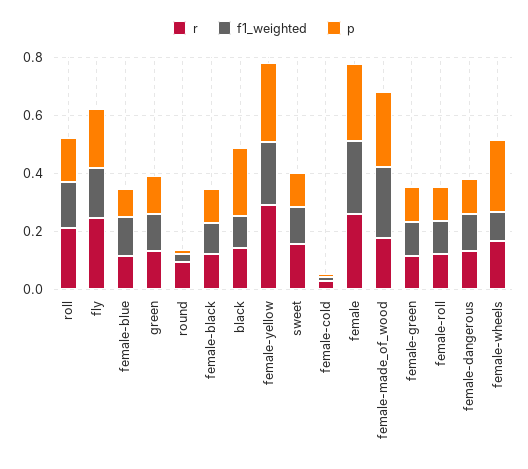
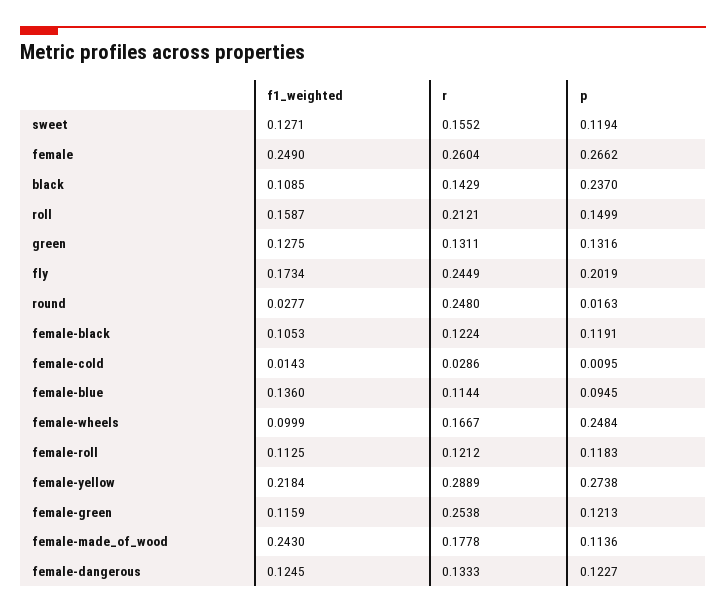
  {
    "r": {
      "roll": 0.2121,
      "fly": 0.2449,
      "female-blue": 0.1144,
      "green": 0.1311,
-     "round": 0.1,
+     "round": 0.248,
      "female-black": 0.1224,
      "black": 0.1429,
      "female-yellow": 0.2889,
      "sweet": 0.1552,
      "female-cold": 0.0286,
      "female": 0.2604,
      "female-made_of_wood": 0.1778,
-     "female-green": 0.1,
+     "female-green": 0.2538,
      "female-roll": 0.1212,
      "female-dangerous": 0.1333,
      "female-wheels": 0.1667
    },
    "f1_weighted": {
      "roll": 0.1587,
      "fly": 0.1734,
      "female-blue": 0.136,
      "green": 0.1275,
      "round": 0.0277,
      "female-black": 0.1053,
      "black": 0.1085,
      "female-yellow": 0.2184,
      "sweet": 0.1271,
      "female-cold": 0.0143,
      "female": 0.249,
      "female-made_of_wood": 0.243,
      "female-green": 0.1159,
      "female-roll": 0.1125,
      "female-dangerous": 0.1245,
      "female-wheels": 0.0999
    },
    "p": {
      "roll": 0.1499,
      "fly": 0.2019,
      "female-blue": 0.0945,
      "green": 0.1316,
      "round": 0.0163,
      "female-black": 0.1191,
      "black": 0.237,
      "female-yellow": 0.2738,
      "sweet": 0.1194,
      "female-cold": 0.0095,
      "female": 0.2662,
-     "female-made_of_wood": 0.25,
+     "female-made_of_wood": 0.1136,
      "female-green": 0.1213,
      "female-roll": 0.1183,
      "female-dangerous": 0.1227,
      "female-wheels": 0.2484
    }
  }

